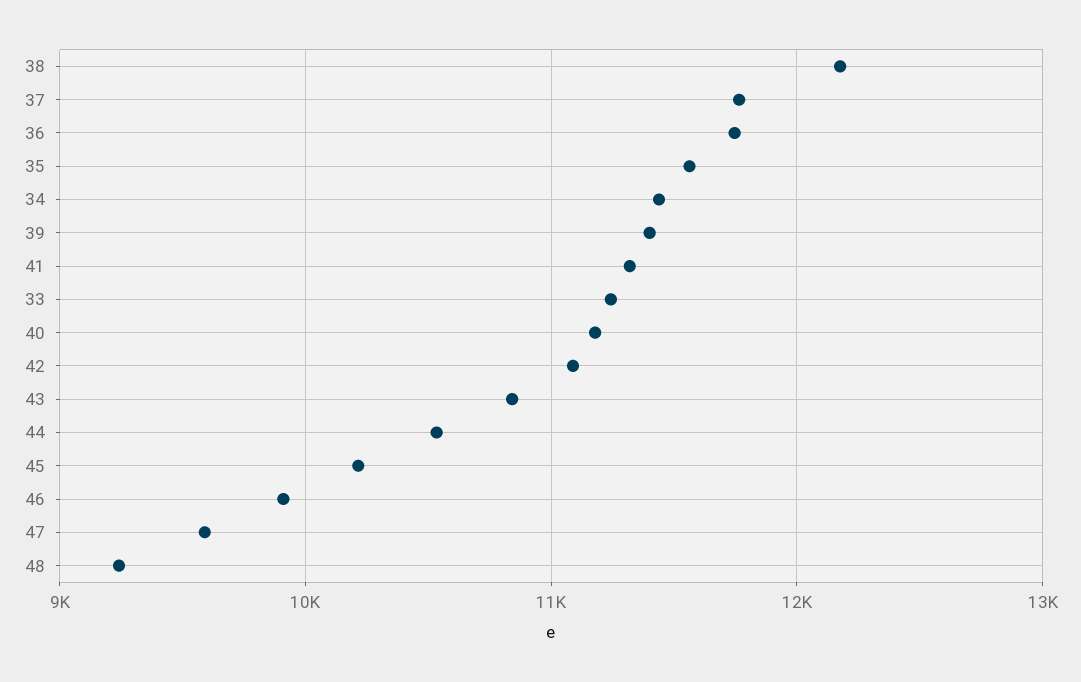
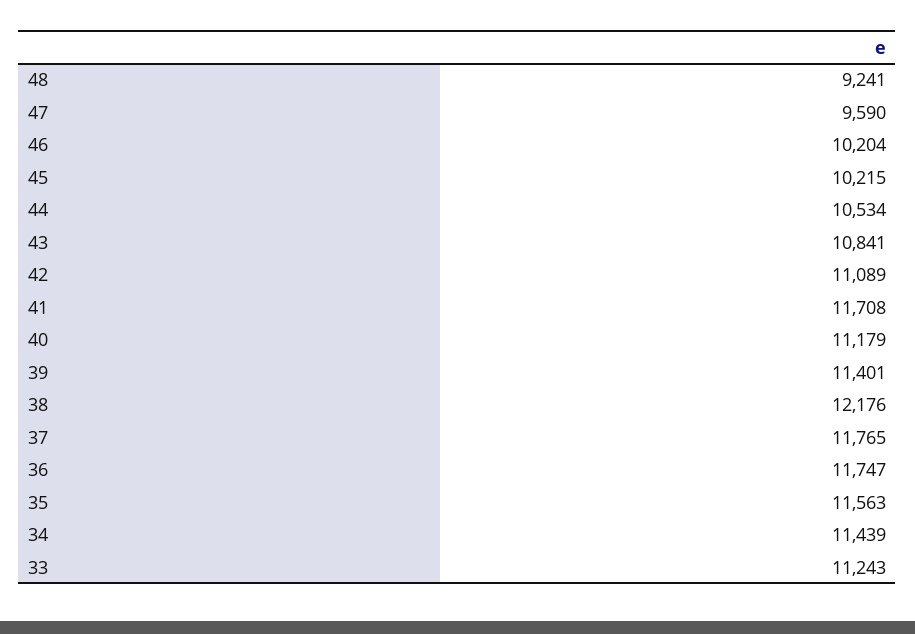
  {
    "38": 12176,
    "37": 11765,
    "36": 11747,
    "35": 11563,
    "34": 11439,
    "39": 11401,
-   "41": 11300,
+   "41": 11708,
    "33": 11243,
    "40": 11179,
    "42": 11089,
    "43": 10841,
    "44": 10534,
    "45": 10215,
-   "46": 9900,
+   "46": 10204,
    "47": 9590,
    "48": 9241
  }

